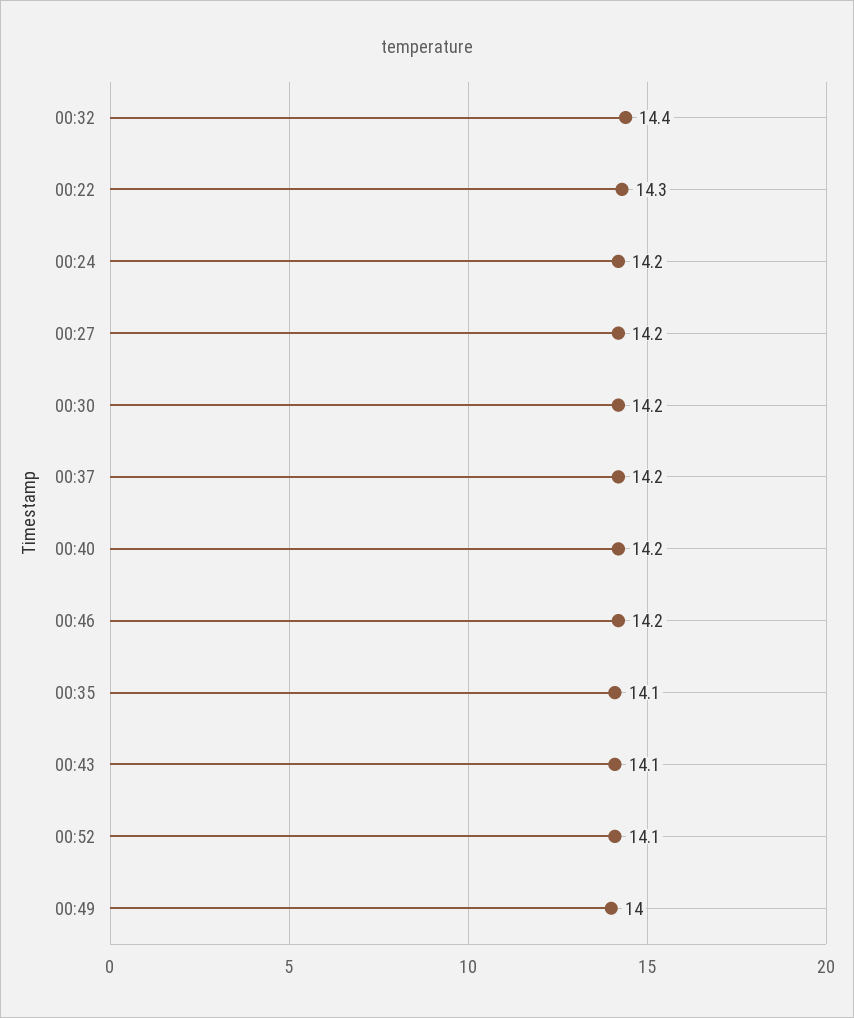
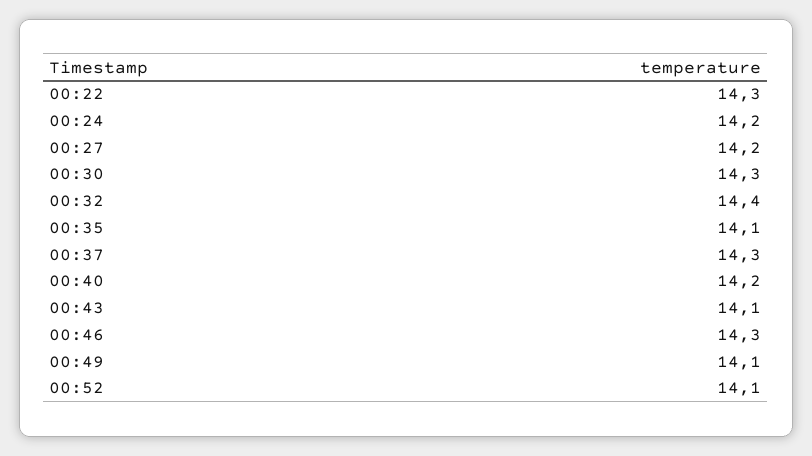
  {
    "00:32": 14.4,
    "00:22": 14.3,
    "00:24": 14.2,
    "00:27": 14.2,
-   "00:30": 14.2,
+   "00:30": 14.3,
-   "00:37": 14.2,
+   "00:37": 14.3,
    "00:40": 14.2,
-   "00:46": 14.2,
+   "00:46": 14.3,
    "00:35": 14.1,
    "00:43": 14.1,
    "00:52": 14.1,
-   "00:49": 14
+   "00:49": 14.1
  }

